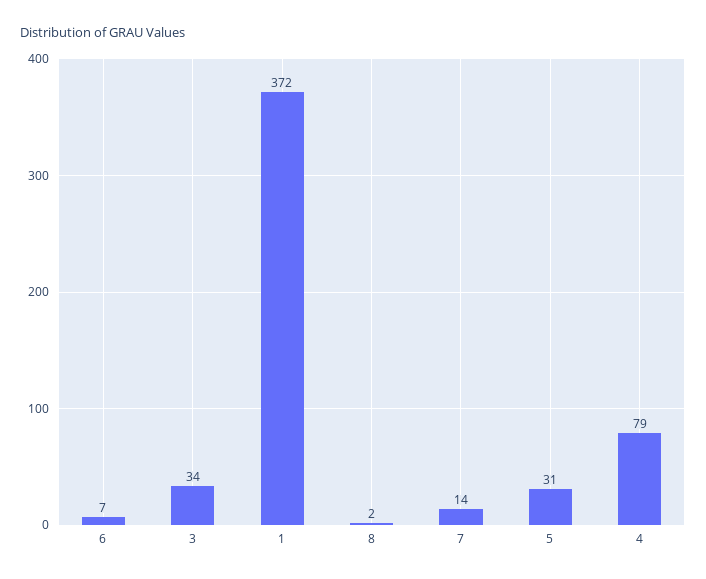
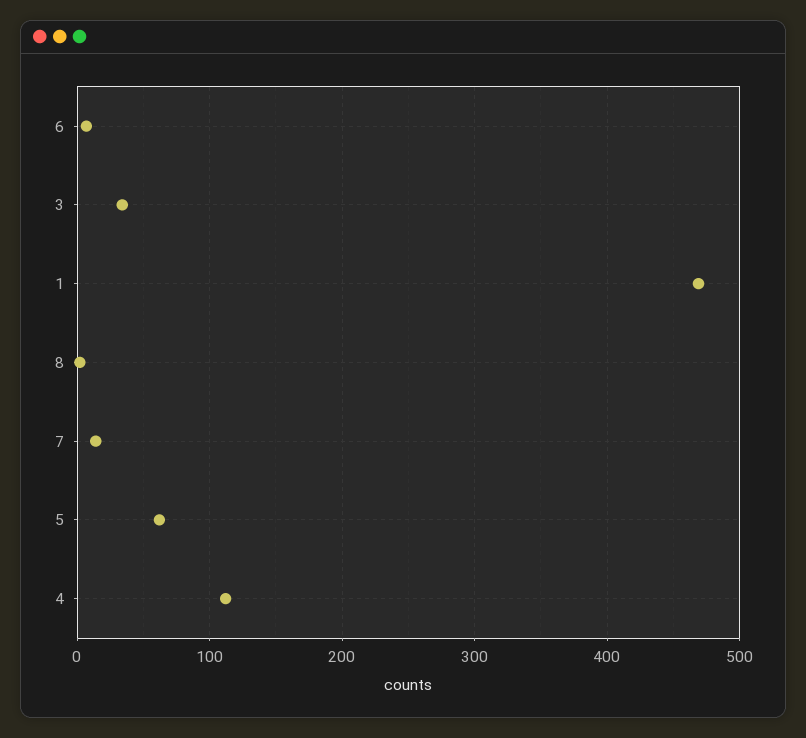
  {
    "6": 7,
    "3": 34,
-   "1": 372,
+   "1": 470,
    "8": 2,
    "7": 14,
-   "5": 31,
+   "5": 60,
-   "4": 79
+   "4": 110
  }

